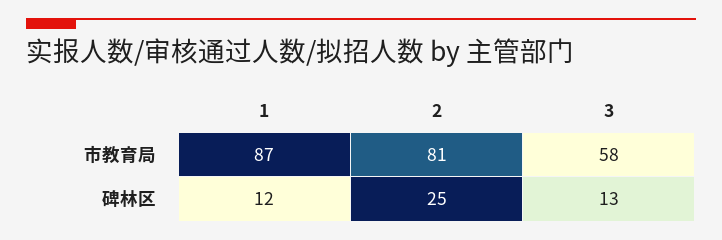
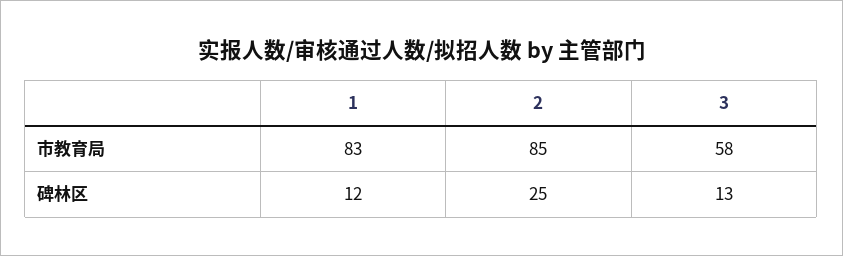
  {
    "1": {
-     "市教育局": 87,
+     "市教育局": 83,
      "碑林区": 12
    },
    "2": {
-     "市教育局": 81,
+     "市教育局": 85,
      "碑林区": 25
    },
    "3": {
      "市教育局": 58,
      "碑林区": 13
    }
  }

